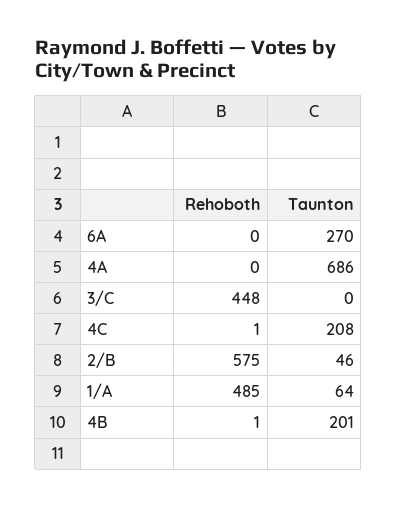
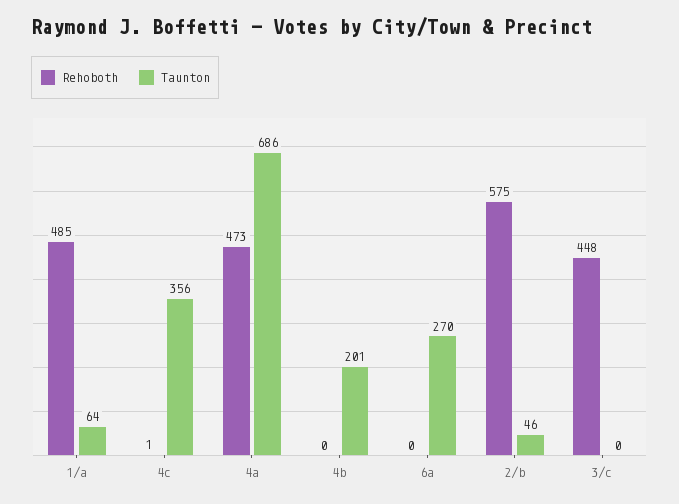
  {
    "Rehoboth": {
      "6A": 0,
-     "4A": 0,
+     "4A": 473,
      "3/C": 448,
      "4C": 1,
      "2/B": 575,
      "1/A": 485,
-     "4B": 1
+     "4B": 0
    },
    "Taunton": {
      "6A": 270,
      "4A": 686,
      "3/C": 0,
-     "4C": 208,
+     "4C": 356,
      "2/B": 46,
      "1/A": 64,
      "4B": 201
    }
  }

